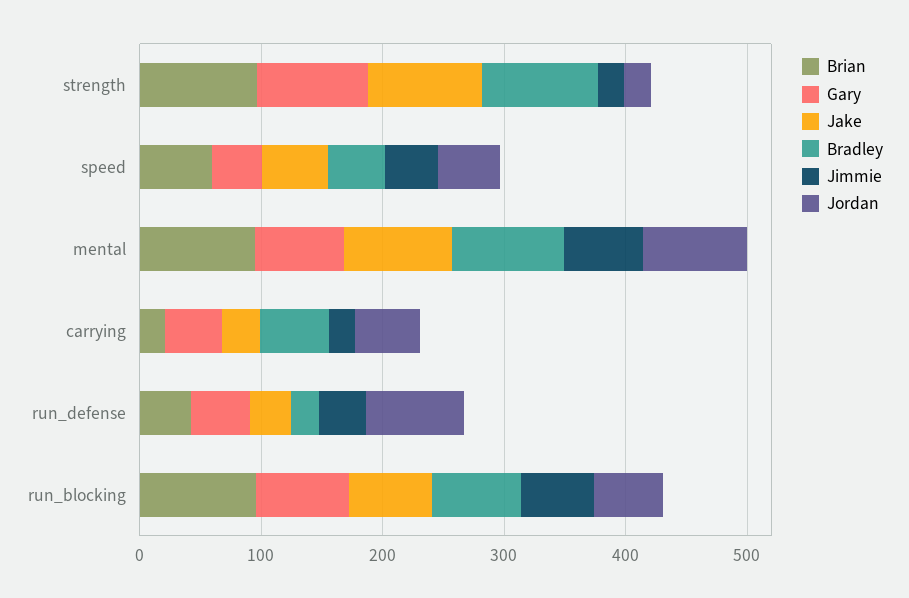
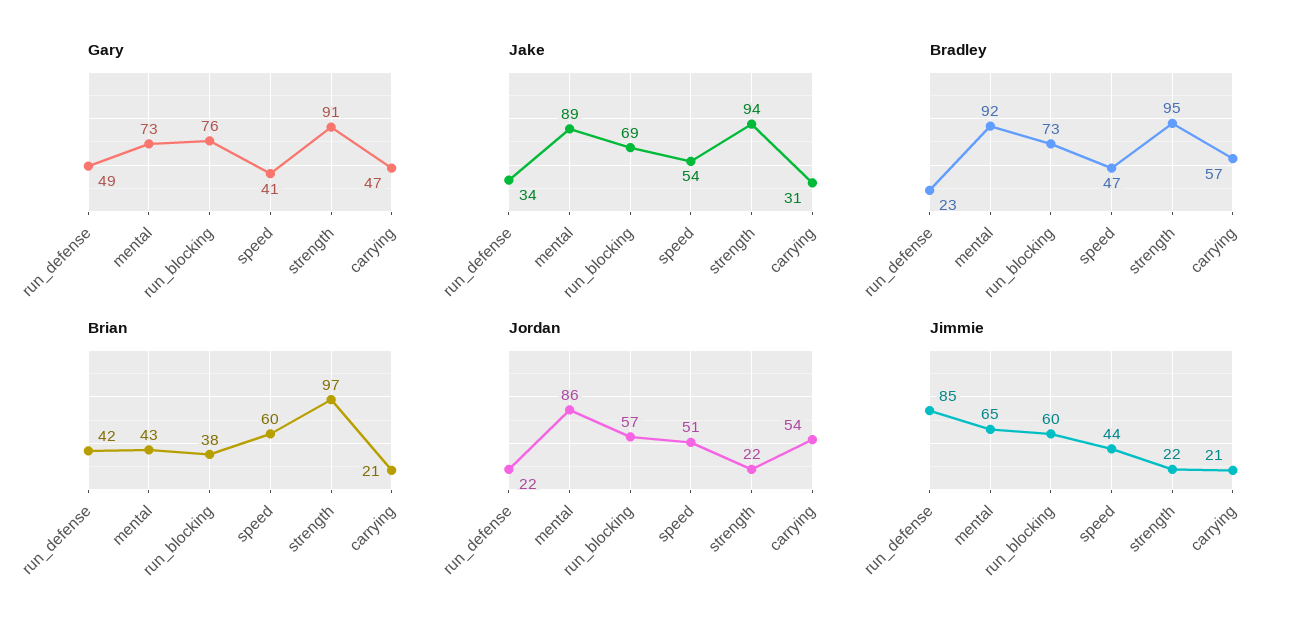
  {
    "Brian": {
      "strength": 97,
      "speed": 60,
-     "mental": 100,
+     "mental": 43,
      "carrying": 21,
      "run_defense": 42,
-     "run_blocking": 100
+     "run_blocking": 38
    },
    "Gary": {
      "strength": 91,
      "speed": 41,
      "mental": 73,
      "carrying": 47,
      "run_defense": 49,
      "run_blocking": 76
    },
    "Jake": {
      "strength": 94,
      "speed": 54,
      "mental": 89,
      "carrying": 31,
      "run_defense": 34,
      "run_blocking": 69
    },
    "Bradley": {
      "strength": 95,
      "speed": 47,
      "mental": 92,
      "carrying": 57,
      "run_defense": 23,
      "run_blocking": 73
    },
    "Jimmie": {
      "strength": 22,
      "speed": 44,
      "mental": 65,
      "carrying": 21,
-     "run_defense": 40,
+     "run_defense": 85,
      "run_blocking": 60
    },
    "Jordan": {
      "strength": 22,
      "speed": 51,
      "mental": 86,
      "carrying": 54,
-     "run_defense": 80,
+     "run_defense": 22,
      "run_blocking": 57
    }
  }

